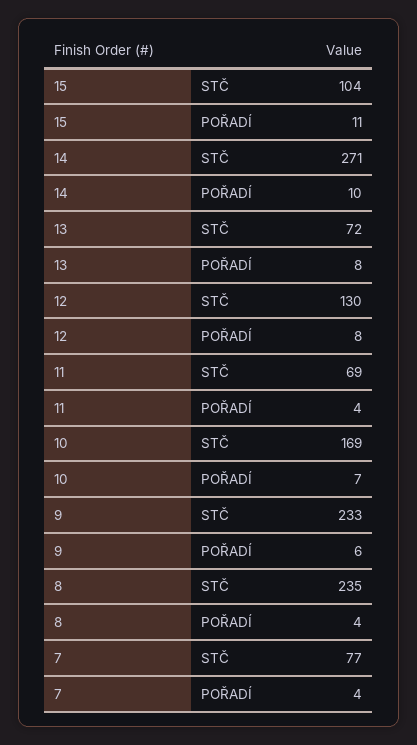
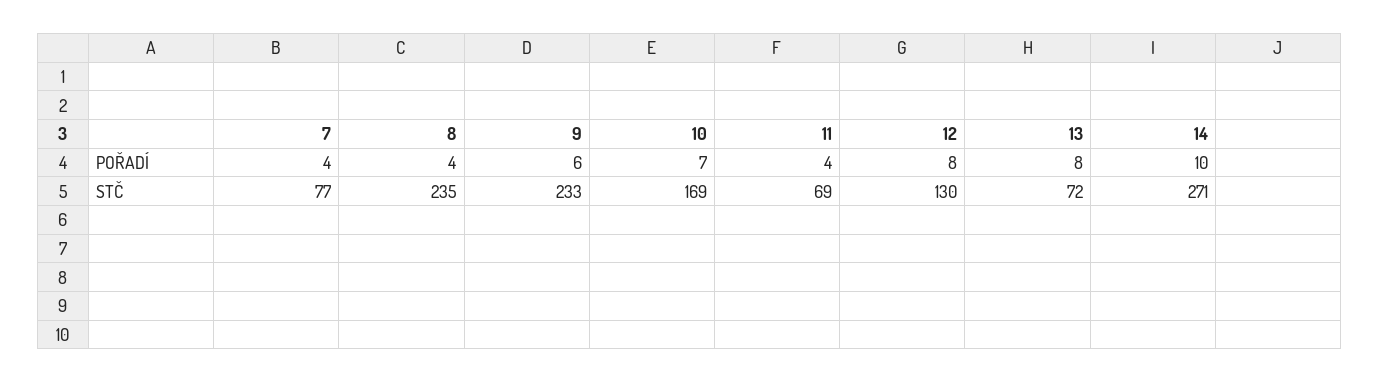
  {
-   "15": {
-     "STČ": 104,
-     "POŘADÍ": 11
-   },
    "14": {
      "STČ": 271,
      "POŘADÍ": 10
    },
    "13": {
      "STČ": 72,
      "POŘADÍ": 8
    },
    "12": {
      "STČ": 130,
      "POŘADÍ": 8
    },
    "11": {
      "STČ": 69,
      "POŘADÍ": 4
    },
    "10": {
      "STČ": 169,
      "POŘADÍ": 7
    },
    "9": {
      "STČ": 233,
      "POŘADÍ": 6
    },
    "8": {
      "STČ": 235,
      "POŘADÍ": 4
    },
    "7": {
      "STČ": 77,
      "POŘADÍ": 4
    }
  }

